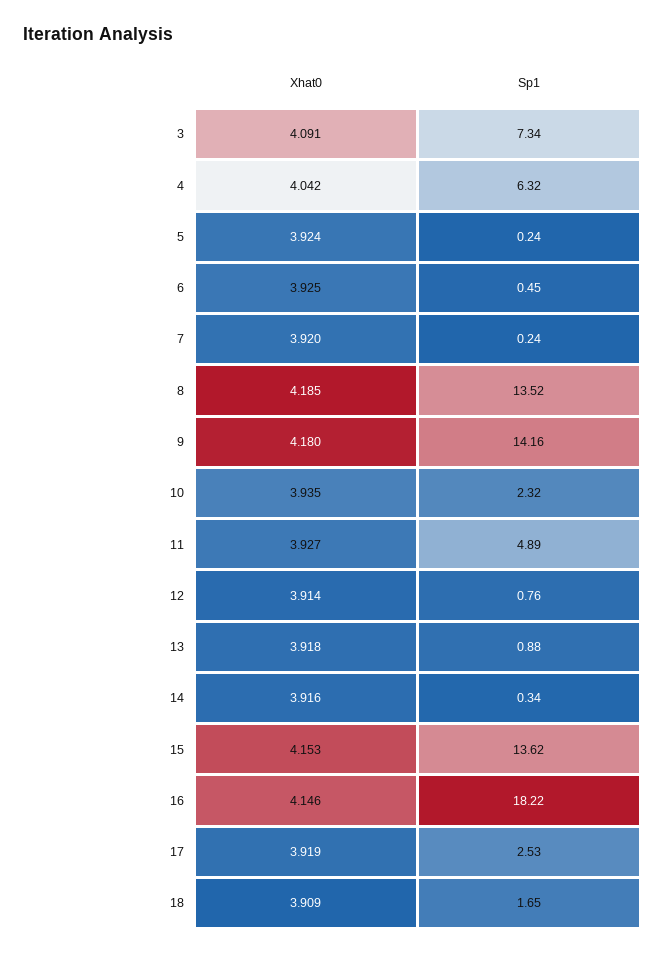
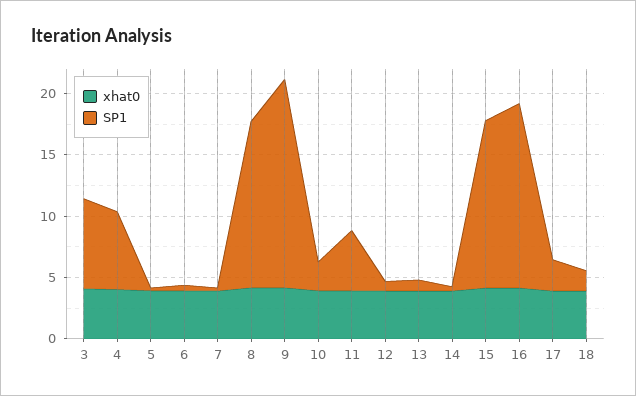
  {
    "Xhat0": {
      "3": 4.091,
      "4": 4.042,
      "5": 3.924,
      "6": 3.925,
      "7": 3.92,
      "8": 4.185,
      "9": 4.18,
      "10": 3.935,
      "11": 3.927,
      "12": 3.914,
      "13": 3.918,
      "14": 3.916,
      "15": 4.153,
      "16": 4.146,
      "17": 3.919,
      "18": 3.909
    },
    "Sp1": {
      "3": 7.34,
      "4": 6.32,
      "5": 0.24,
      "6": 0.45,
      "7": 0.24,
      "8": 13.52,
-     "9": 14.16,
+     "9": 17,
      "10": 2.32,
      "11": 4.89,
      "12": 0.76,
      "13": 0.88,
      "14": 0.34,
      "15": 13.62,
-     "16": 18.22,
+     "16": 15,
      "17": 2.53,
      "18": 1.65
    }
  }

